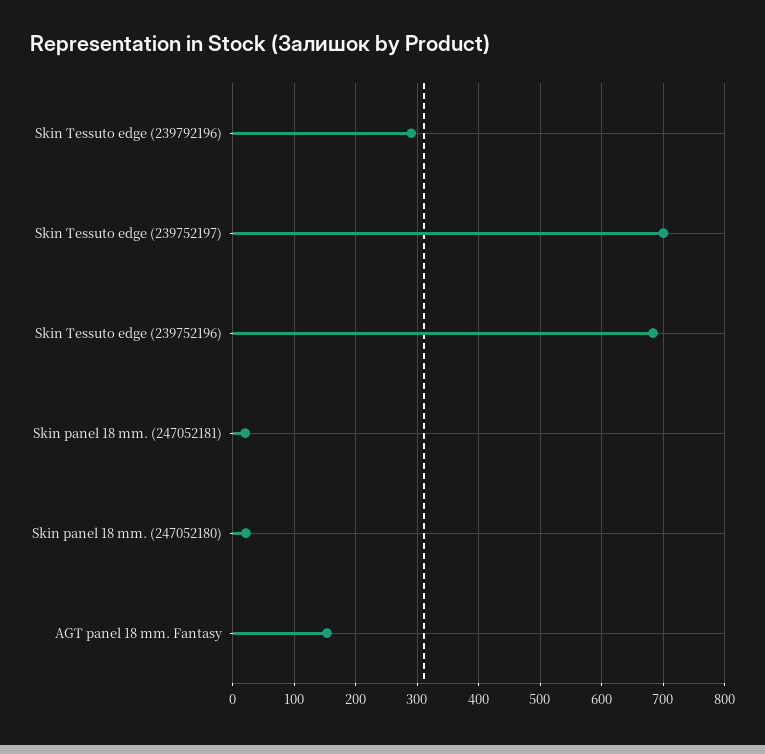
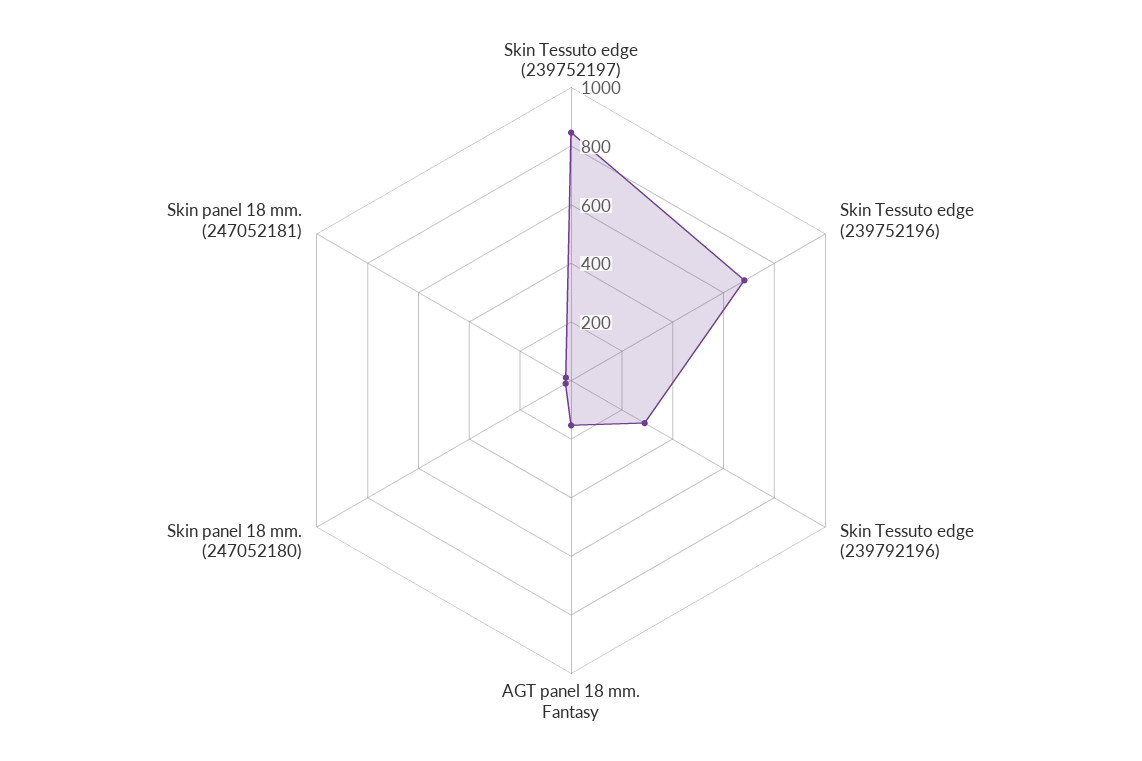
  {
    "Skin Tessuto edge (239792196)": 290,
-   "Skin Tessuto edge (239752197)": 700,
+   "Skin Tessuto edge (239752197)": 850,
    "Skin Tessuto edge (239752196)": 680,
    "Skin panel 18 mm. (247052181)": 20,
    "Skin panel 18 mm. (247052180)": 20,
    "AGT panel 18 mm. Fantasy": 150
  }

